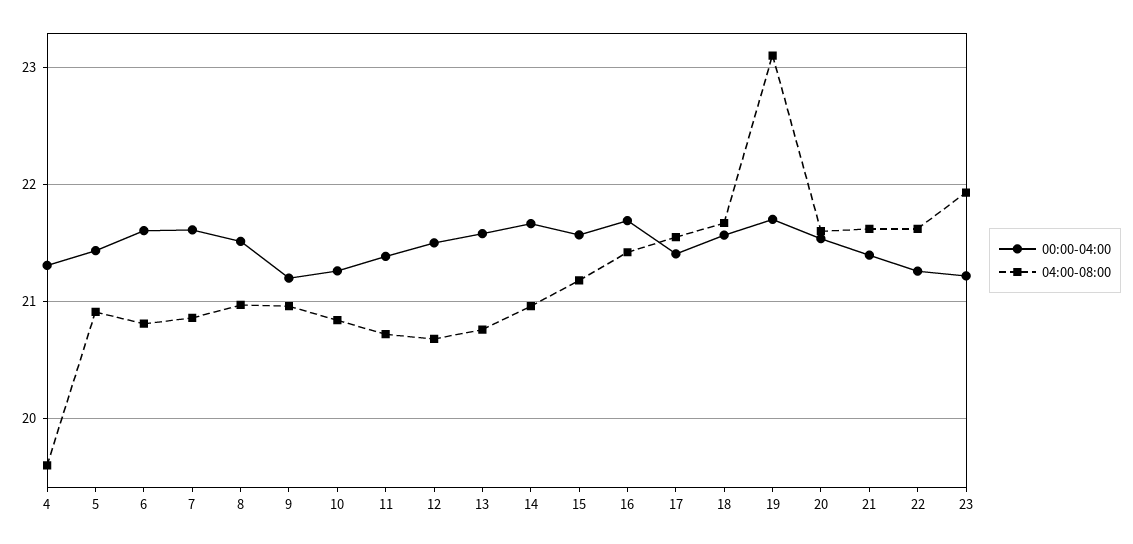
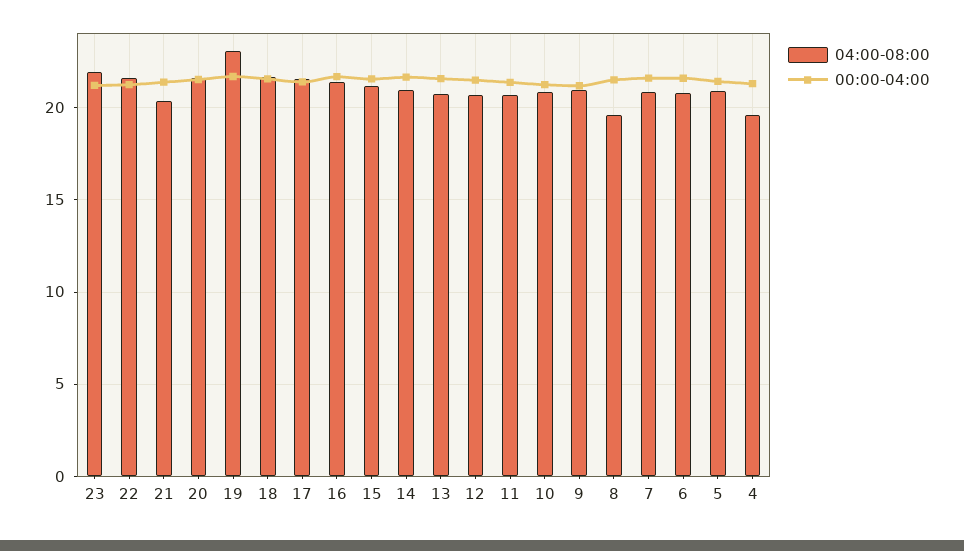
  {
    "00:00-04:00": {
      "4": 21.3,
      "5": 21.4,
      "6": 21.6,
      "7": 21.6,
      "8": 21.5,
      "9": 21.2,
      "10": 21.3,
      "11": 21.4,
      "12": 21.5,
      "13": 21.6,
      "14": 21.7,
      "15": 21.6,
      "16": 21.7,
      "17": 21.4,
      "18": 21.6,
      "19": 21.7,
      "20": 21.5,
      "21": 21.4,
      "22": 21.3,
      "23": 21.2
    },
    "04:00-08:00": {
      "4": 19.6,
      "5": 20.9,
      "6": 20.8,
      "7": 20.9,
-     "8": 21,
+     "8": 19.5,
      "9": 21,
      "10": 20.8,
      "11": 20.7,
      "12": 20.7,
      "13": 20.8,
      "14": 21,
      "15": 21.2,
      "16": 21.4,
      "17": 21.6,
      "18": 21.7,
      "19": 23.1,
      "20": 21.6,
-     "21": 21.6,
+     "21": 20.5,
      "22": 21.6,
      "23": 21.9
    }
  }

